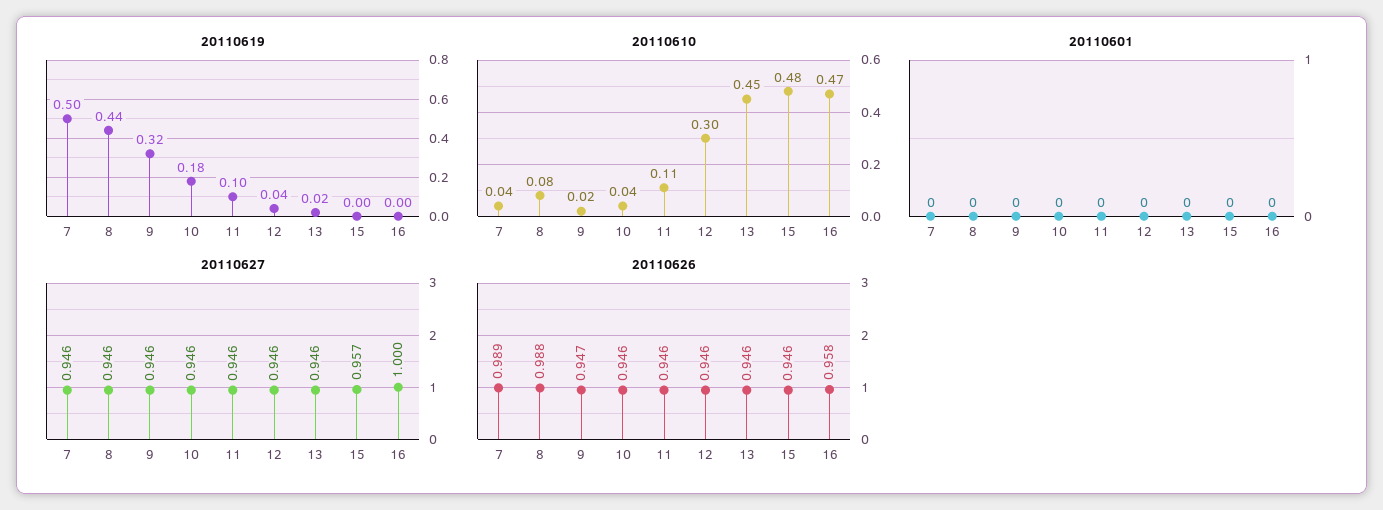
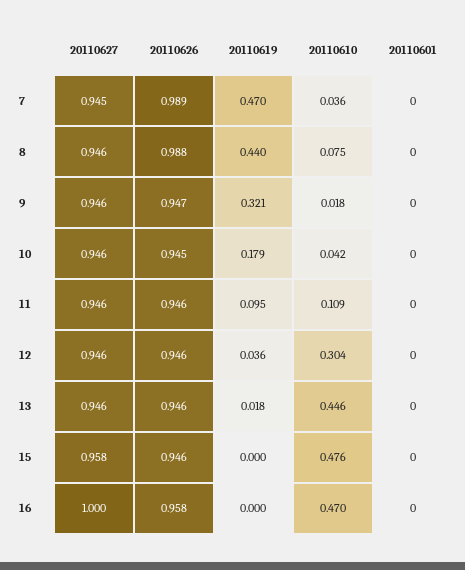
  {
    "20110619": {
-     "7": 0.5,
+     "7": 0.47,
      "8": 0.44,
      "9": 0.321,
      "10": 0.179,
      "11": 0.095,
      "12": 0.036,
      "13": 0.018,
      "15": 0,
      "16": 0
    },
    "20110610": {
      "7": 0.036,
      "8": 0.075,
      "9": 0.018,
      "10": 0.042,
      "11": 0.109,
      "12": 0.304,
      "13": 0.446,
      "15": 0.476,
      "16": 0.47
    },
    "20110601": {
      "7": 0,
      "8": 0,
      "9": 0,
      "10": 0,
      "11": 0,
      "12": 0,
      "13": 0,
      "15": 0,
      "16": 0
    },
    "20110627": {
-     "7": 0.946,
+     "7": 0.945,
      "8": 0.946,
      "9": 0.946,
      "10": 0.946,
      "11": 0.946,
      "12": 0.946,
      "13": 0.946,
-     "15": 0.957,
+     "15": 0.958,
      "16": 1
    },
    "20110626": {
      "7": 0.989,
      "8": 0.988,
      "9": 0.947,
-     "10": 0.946,
+     "10": 0.945,
      "11": 0.946,
      "12": 0.946,
      "13": 0.946,
      "15": 0.946,
      "16": 0.958
    }
  }

